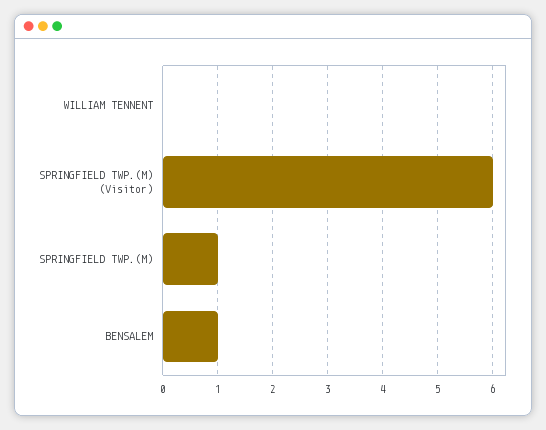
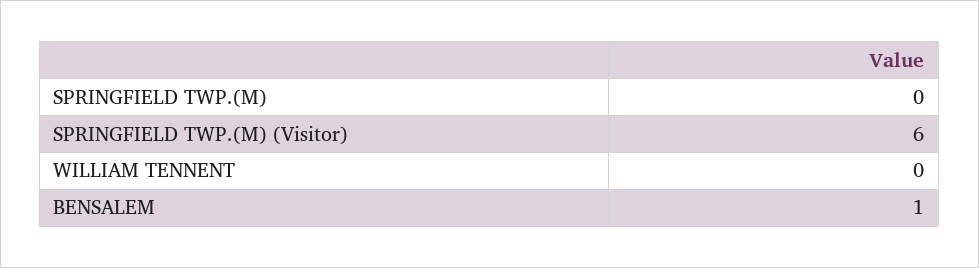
  {
    "WILLIAM TENNENT": 0,
    "SPRINGFIELD TWP.(M) (Visitor)": 6,
-   "SPRINGFIELD TWP.(M)": 1,
+   "SPRINGFIELD TWP.(M)": 0,
    "BENSALEM": 1
  }

